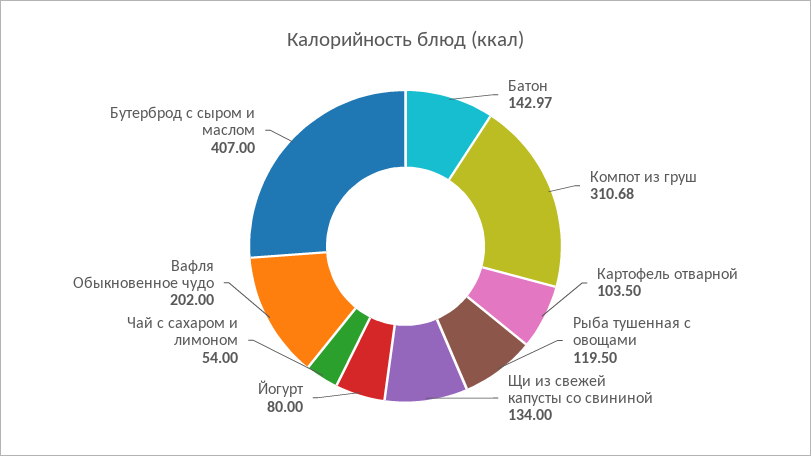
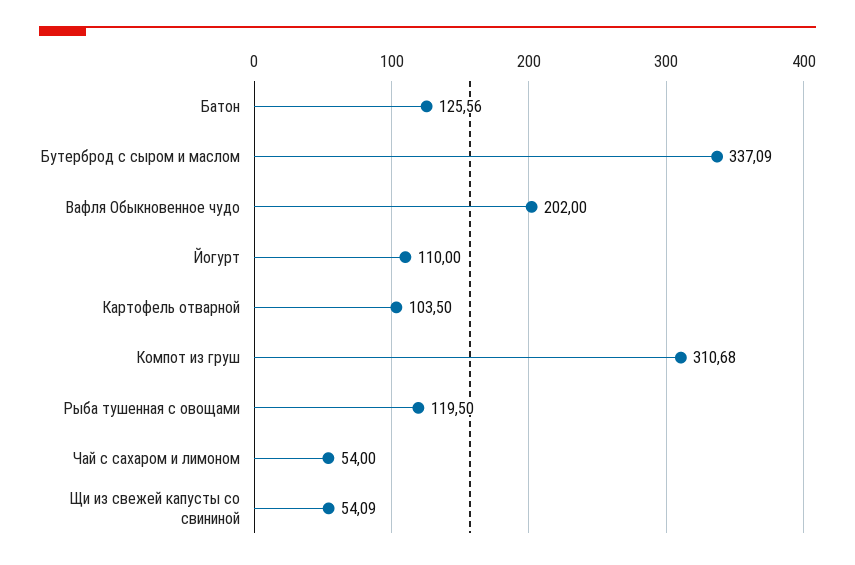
  {
-   "Батон": 142.97,
+   "Батон": 125.56,
    "Компот из груш": 310.68,
    "Картофель отварной": 103.5,
    "Рыба тушенная с овощами": 119.5,
-   "Щи из свежей капусты со свининой": 134,
+   "Щи из свежей капусты со свининой": 54.09,
-   "Йогурт": 80,
+   "Йогурт": 110,
    "Чай с сахаром и лимоном": 54,
    "Вафля Обыкновенное чудо": 202,
-   "Бутерброд с сыром и маслом": 407
+   "Бутерброд с сыром и маслом": 337.09
  }

